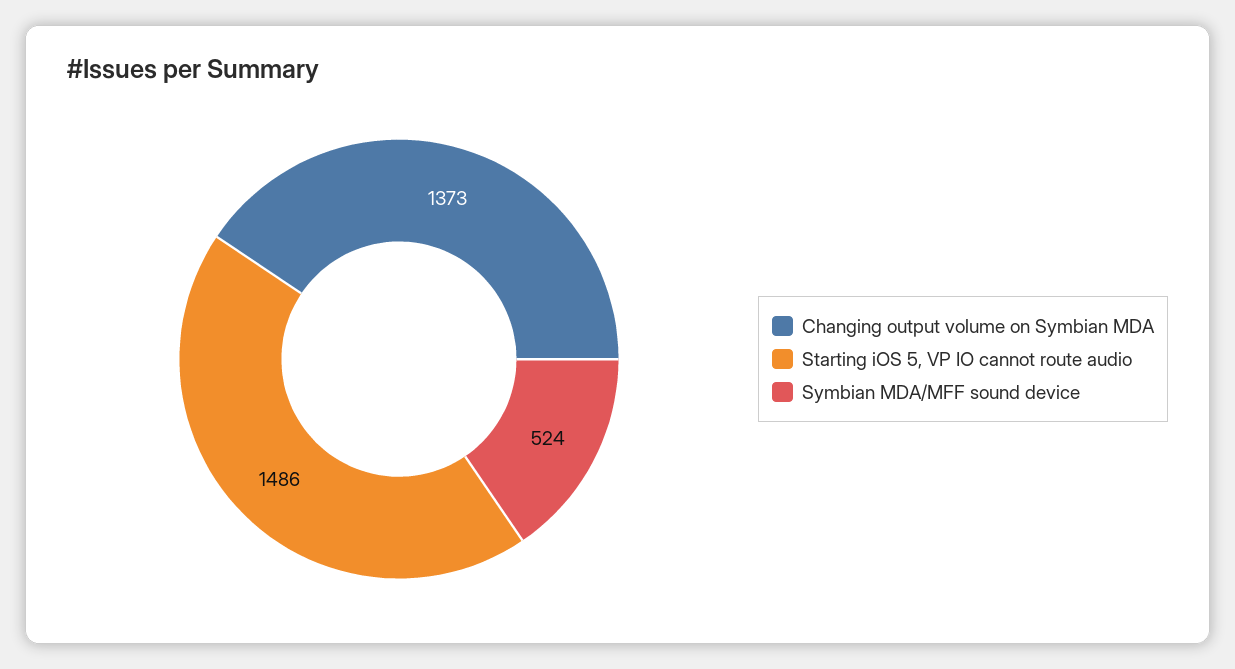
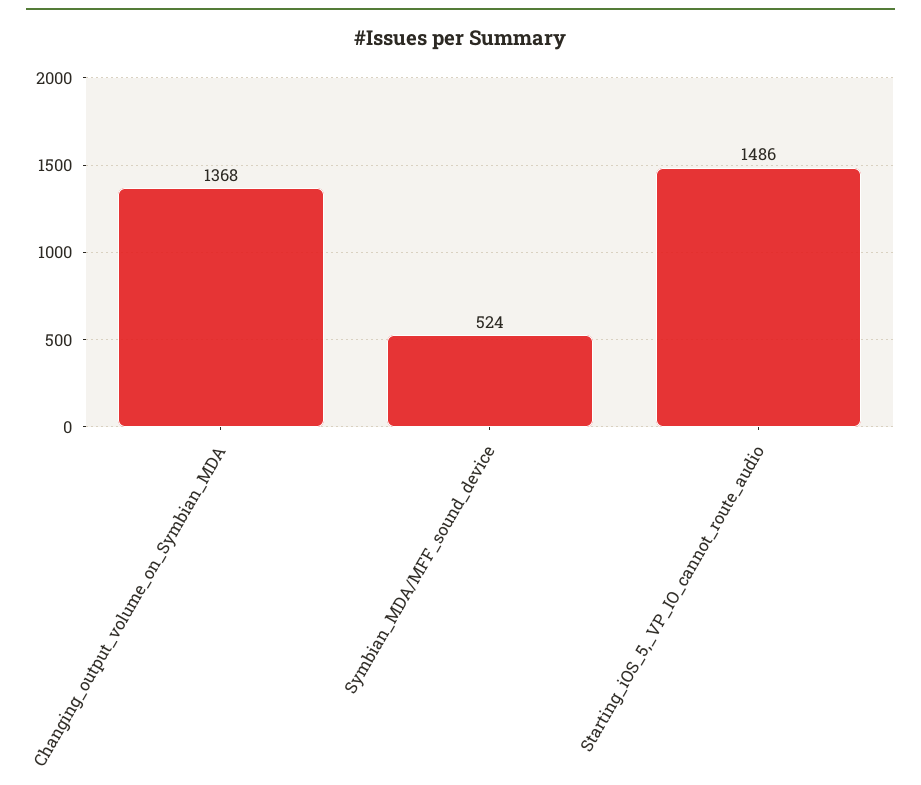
  {
-   "Changing output volume on Symbian MDA": 1373,
+   "Changing output volume on Symbian MDA": 1368,
    "Starting iOS 5, VP IO cannot route audio": 1486,
    "Symbian MDA/MFF sound device": 524
  }

